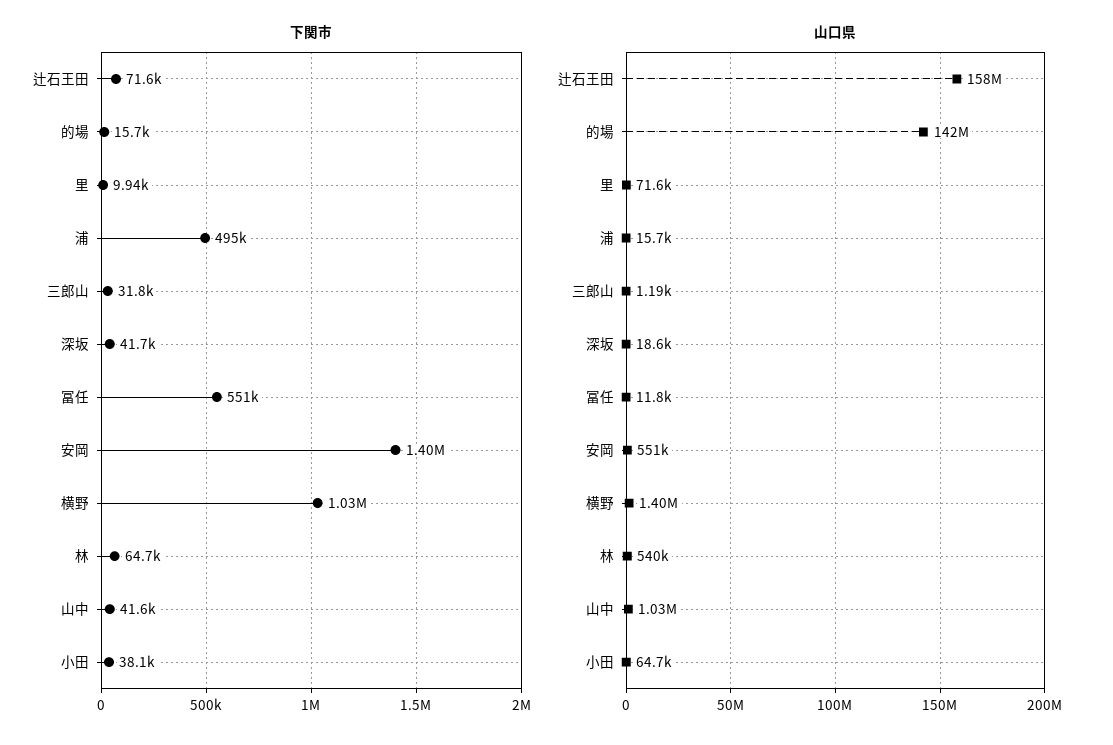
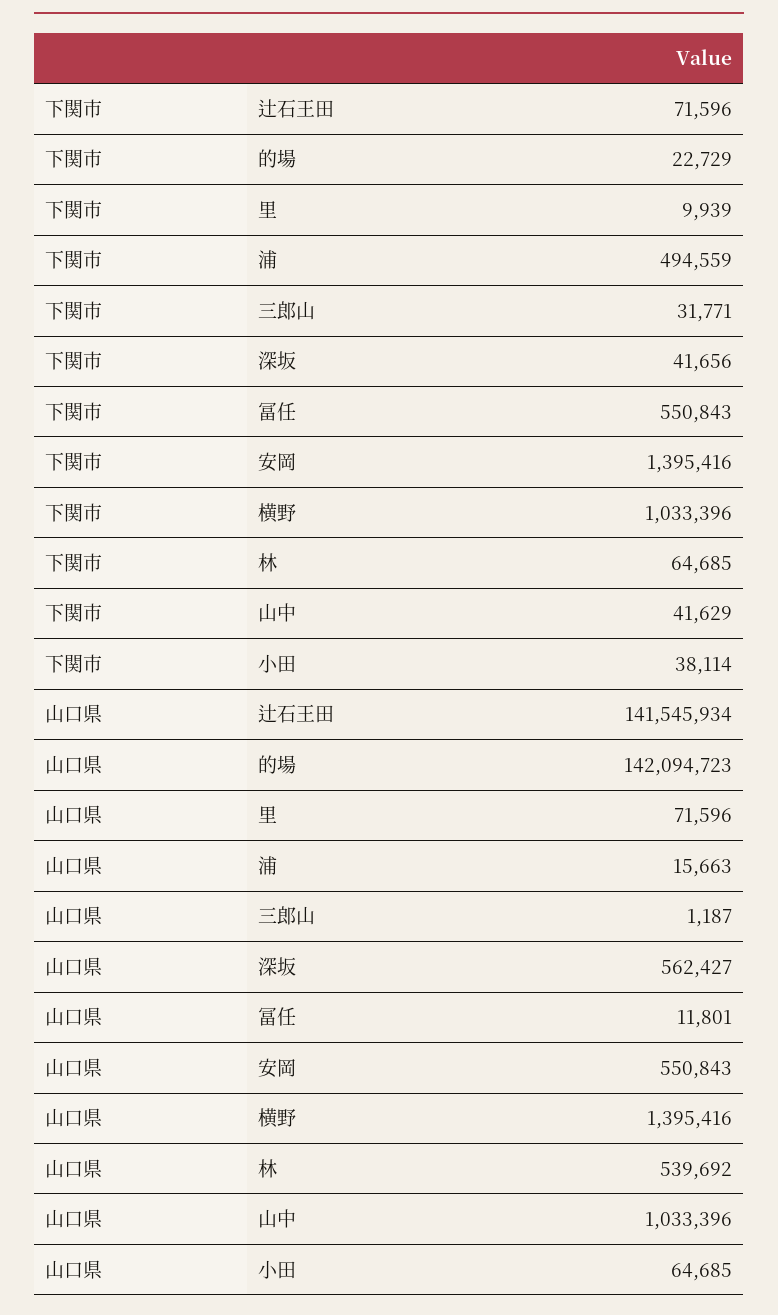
  {
    "下関市": {
      "辻石王田": 71596,
-     "的場": 15700,
+     "的場": 22729,
      "里": 9939,
      "浦": 494559,
      "三郎山": 31771,
      "深坂": 41656,
      "冨任": 550843,
      "安岡": 1395416,
      "横野": 1033396,
      "林": 64685,
      "山中": 41629,
      "小田": 38114
    },
    "山口県": {
-     "辻石王田": 158000000,
+     "辻石王田": 141545934,
      "的場": 142094723,
      "里": 71596,
      "浦": 15663,
      "三郎山": 1187,
-     "深坂": 18600,
+     "深坂": 562427,
      "冨任": 11801,
      "安岡": 550843,
      "横野": 1395416,
      "林": 539692,
      "山中": 1033396,
      "小田": 64685
    }
  }

